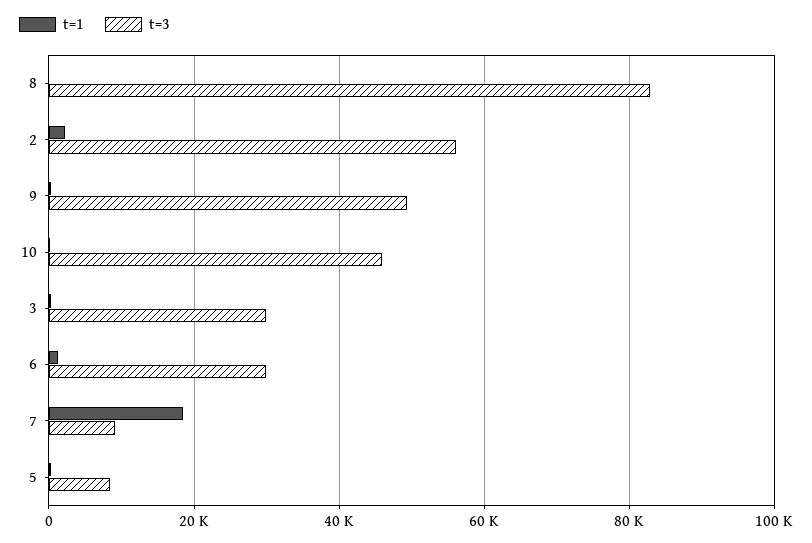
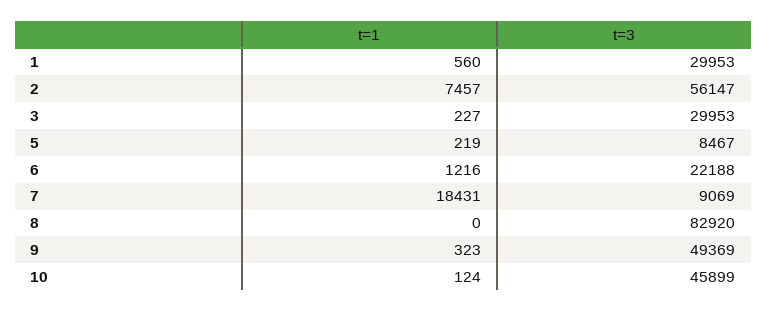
  {
    "t=1": {
      "8": 0,
-     "2": 2000,
+     "2": 7457,
      "9": 323,
      "10": 124,
      "3": 227,
      "6": 1216,
      "7": 18431,
-     "5": 219
+     "5": 219,
+     "1": 560
    },
    "t=3": {
      "8": 82920,
      "2": 56147,
      "9": 49369,
      "10": 45899,
      "3": 29953,
-     "6": 30000,
+     "6": 22188,
      "7": 9069,
-     "5": 8467
+     "5": 8467,
+     "1": 29953
    }
  }

